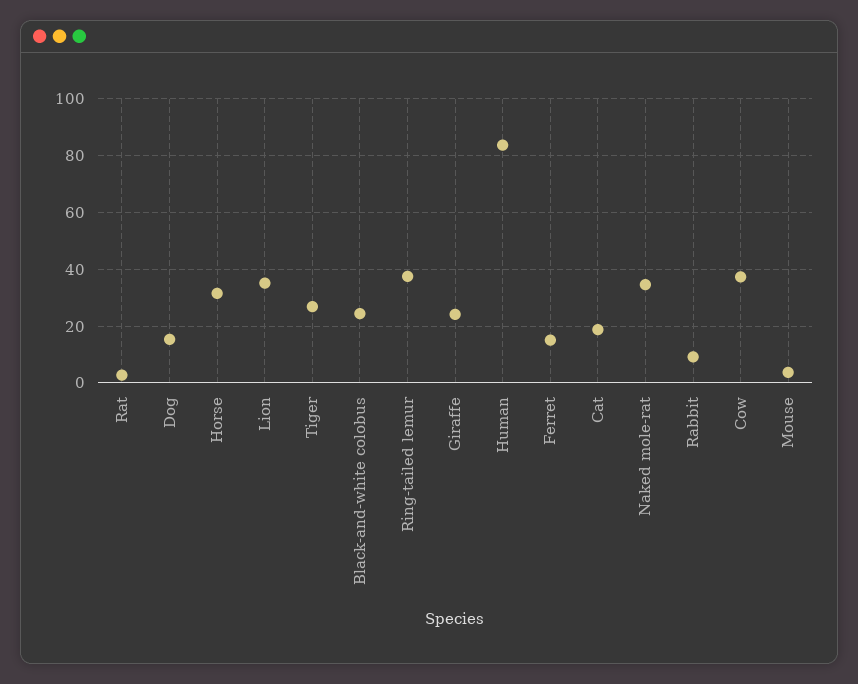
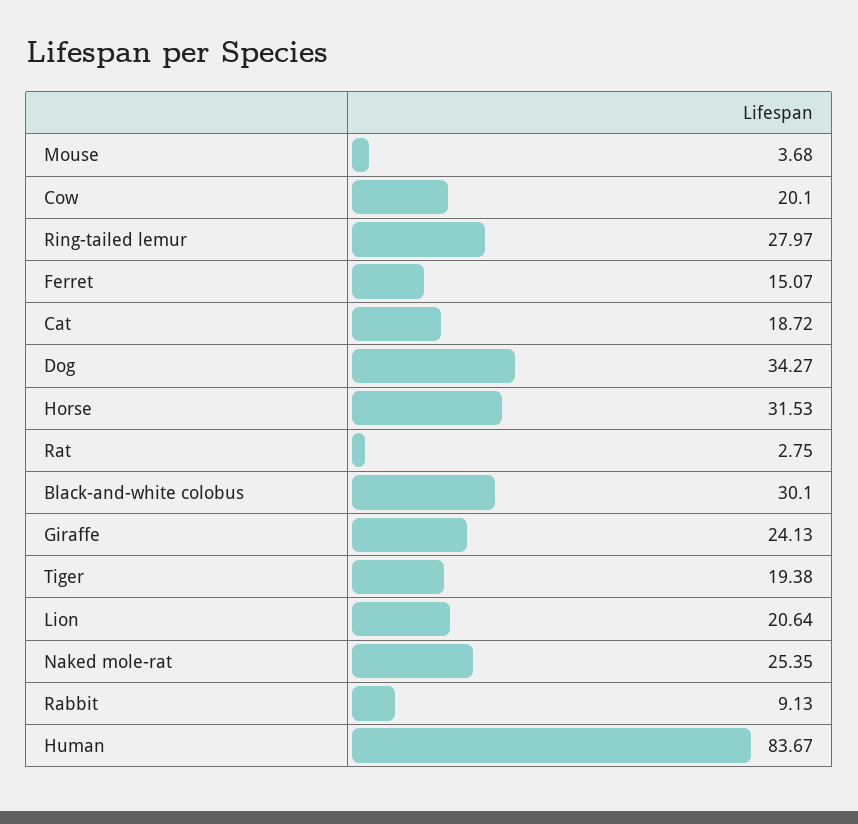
  {
    "Rat": 2.75,
-   "Dog": 15,
+   "Dog": 34.27,
    "Horse": 31.53,
-   "Lion": 35,
+   "Lion": 20.64,
-   "Tiger": 27.5,
+   "Tiger": 19.38,
-   "Black-and-white colobus": 25,
+   "Black-and-white colobus": 30.1,
-   "Ring-tailed lemur": 37.5,
+   "Ring-tailed lemur": 27.97,
    "Giraffe": 24.13,
    "Human": 83.67,
    "Ferret": 15.07,
    "Cat": 18.72,
-   "Naked mole-rat": 35,
+   "Naked mole-rat": 25.35,
    "Rabbit": 9.13,
-   "Cow": 37.5,
+   "Cow": 20.1,
    "Mouse": 3.68
  }

